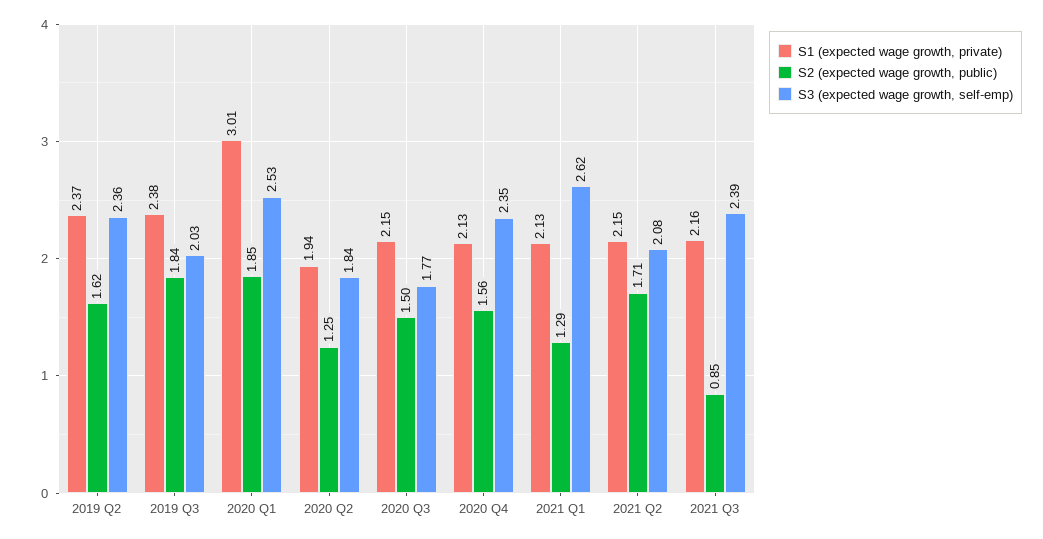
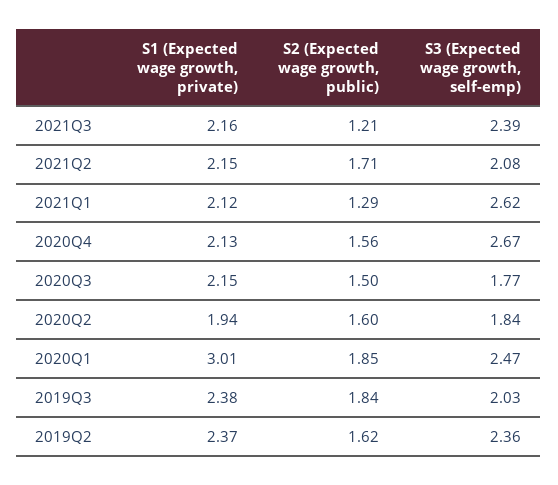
  {
    "S1 (expected wage growth, private)": {
      "2019 Q2": 2.37,
      "2019 Q3": 2.38,
      "2020 Q1": 3.01,
      "2020 Q2": 1.94,
      "2020 Q3": 2.15,
      "2020 Q4": 2.13,
-     "2021 Q1": 2.13,
+     "2021 Q1": 2.12,
      "2021 Q2": 2.15,
      "2021 Q3": 2.16
    },
    "S2 (expected wage growth, public)": {
      "2019 Q2": 1.62,
      "2019 Q3": 1.84,
      "2020 Q1": 1.85,
-     "2020 Q2": 1.25,
+     "2020 Q2": 1.6,
      "2020 Q3": 1.5,
      "2020 Q4": 1.56,
      "2021 Q1": 1.29,
      "2021 Q2": 1.71,
-     "2021 Q3": 0.85
+     "2021 Q3": 1.21
    },
    "S3 (expected wage growth, self-emp)": {
      "2019 Q2": 2.36,
      "2019 Q3": 2.03,
-     "2020 Q1": 2.53,
+     "2020 Q1": 2.47,
      "2020 Q2": 1.84,
      "2020 Q3": 1.77,
-     "2020 Q4": 2.35,
+     "2020 Q4": 2.67,
      "2021 Q1": 2.62,
      "2021 Q2": 2.08,
      "2021 Q3": 2.39
    }
  }

